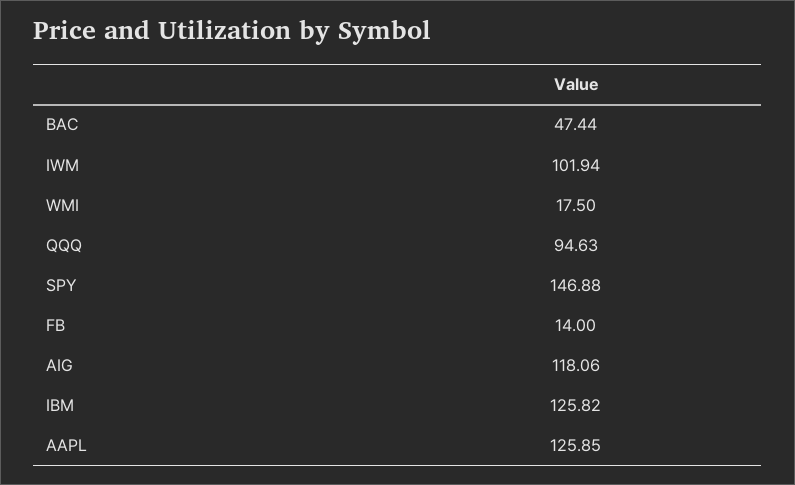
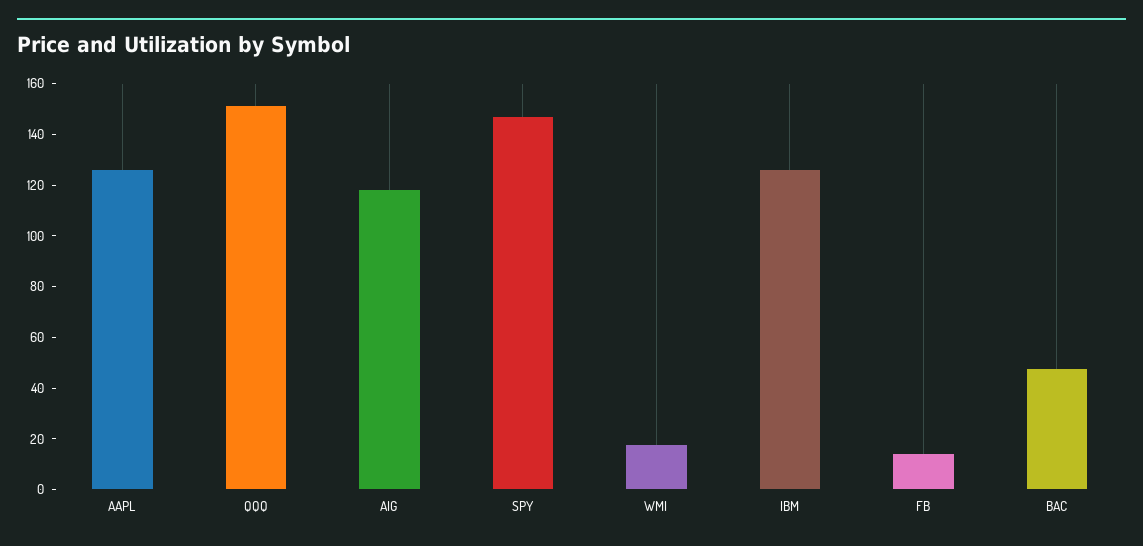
  {
    "BAC": 47.44,
-   "IWM": 101.94,
    "WMI": 17.5,
-   "QQQ": 94.63,
+   "QQQ": 150,
    "SPY": 146.88,
    "FB": 14,
    "AIG": 118.06,
    "IBM": 125.82,
    "AAPL": 125.85
  }

